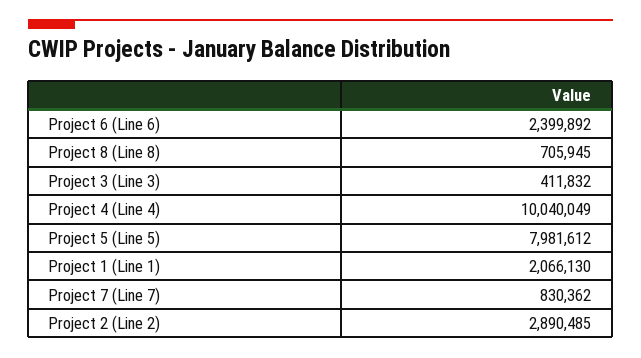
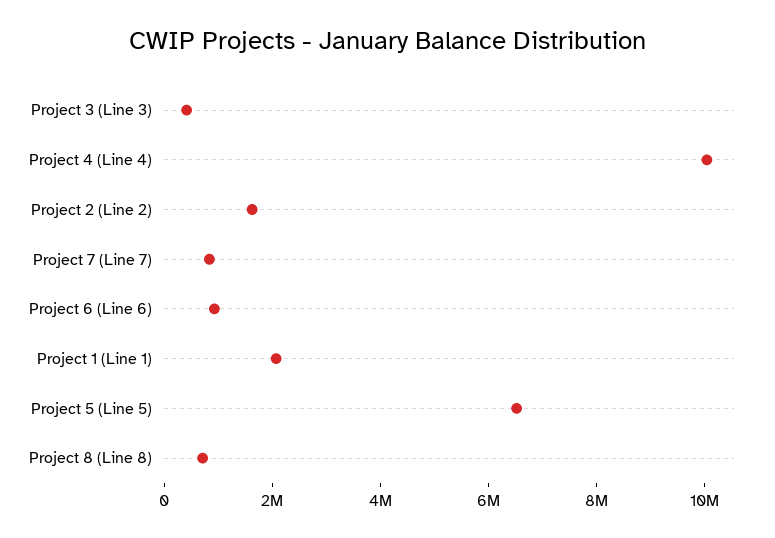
  {
-   "Project 6 (Line 6)": 2399892,
+   "Project 6 (Line 6)": 1000000,
    "Project 8 (Line 8)": 705945,
    "Project 3 (Line 3)": 411832,
    "Project 4 (Line 4)": 10040049,
-   "Project 5 (Line 5)": 7981612,
+   "Project 5 (Line 5)": 6500000,
    "Project 1 (Line 1)": 2066130,
    "Project 7 (Line 7)": 830362,
-   "Project 2 (Line 2)": 2890485
+   "Project 2 (Line 2)": 1500000
  }

